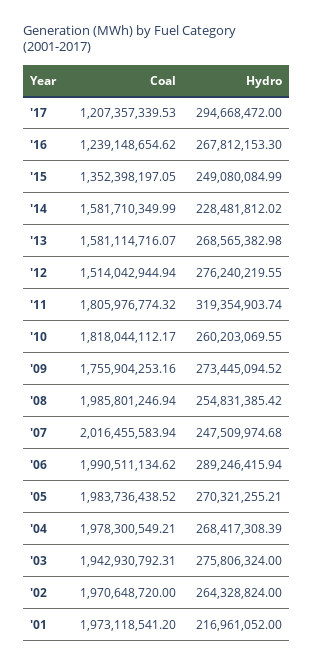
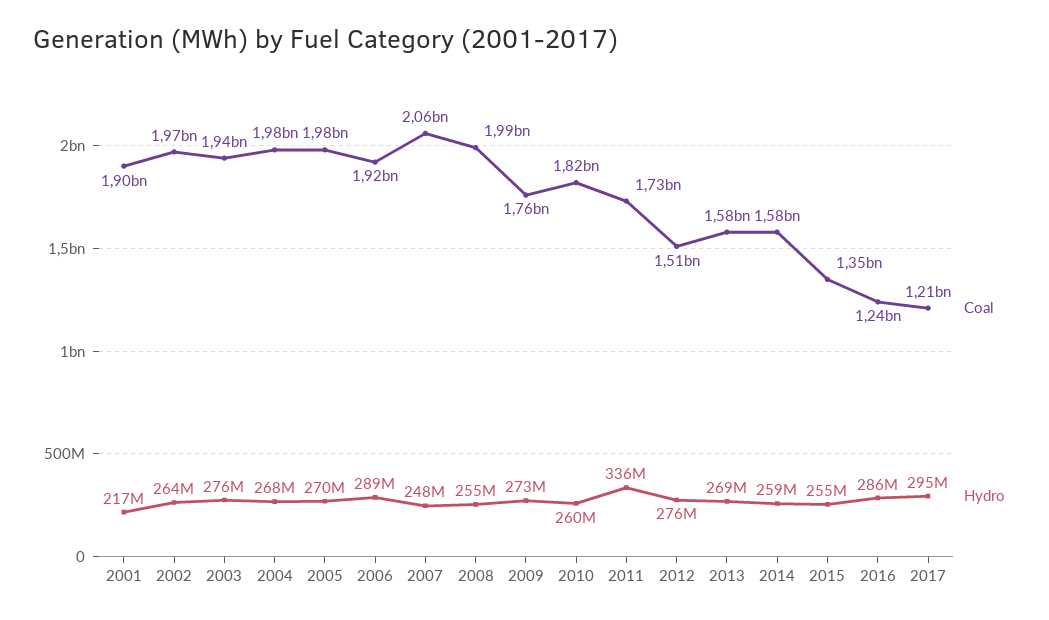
  {
    "Coal": {
      "'17": 1207357339.53,
      "'16": 1239148654.62,
      "'15": 1352398197.05,
      "'14": 1581710349.99,
      "'13": 1581114716.07,
      "'12": 1514042944.94,
-     "'11": 1805976774.32,
+     "'11": 1730000000,
      "'10": 1818044112.17,
      "'09": 1755904253.16,
      "'08": 1985801246.94,
-     "'07": 2016455583.94,
+     "'07": 2060000000,
-     "'06": 1990511134.62,
+     "'06": 1920000000,
      "'05": 1983736438.52,
      "'04": 1978300549.21,
      "'03": 1942930792.31,
      "'02": 1970648720,
-     "'01": 1973118541.2
+     "'01": 1900000000
    },
    "Hydro": {
      "'17": 294668472,
-     "'16": 267812153.3,
+     "'16": 286000000,
-     "'15": 249080084.99,
+     "'15": 255000000,
-     "'14": 228481812.02,
+     "'14": 259000000,
      "'13": 268565382.98,
      "'12": 276240219.55,
-     "'11": 319354903.74,
+     "'11": 336000000,
      "'10": 260203069.55,
      "'09": 273445094.52,
      "'08": 254831385.42,
      "'07": 247509974.68,
      "'06": 289246415.94,
      "'05": 270321255.21,
      "'04": 268417308.39,
      "'03": 275806324,
      "'02": 264328824,
      "'01": 216961052
    }
  }

